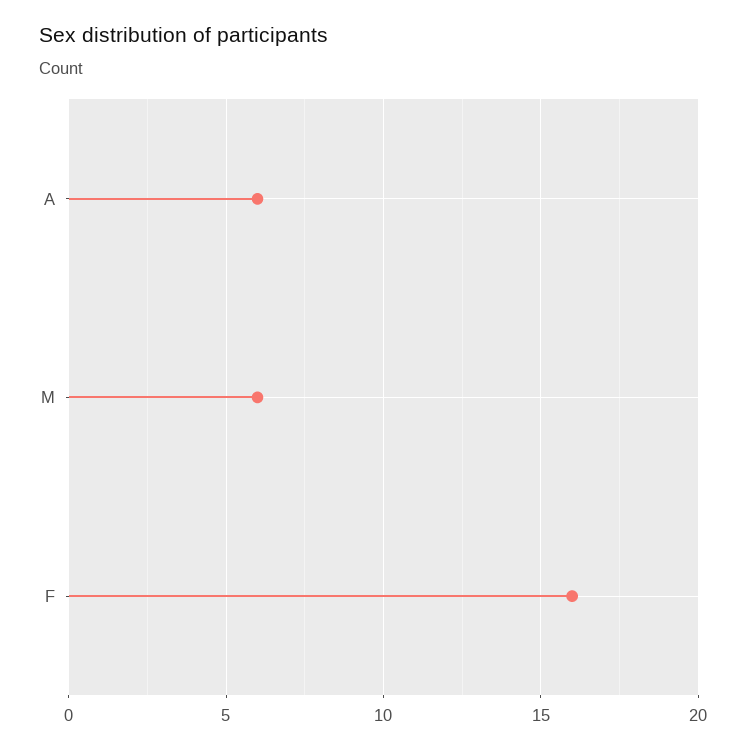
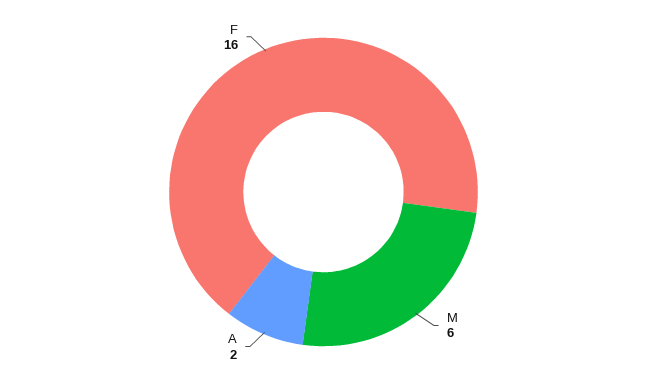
  {
-   "A": 6,
+   "A": 2,
    "M": 6,
    "F": 16
  }

